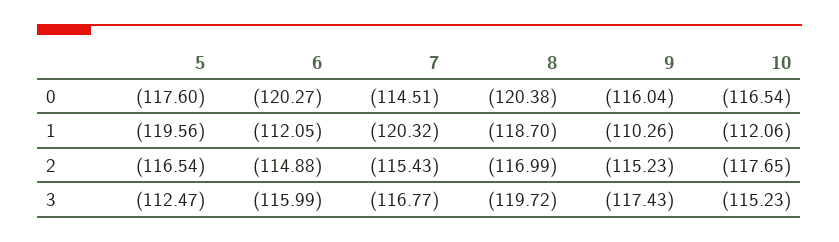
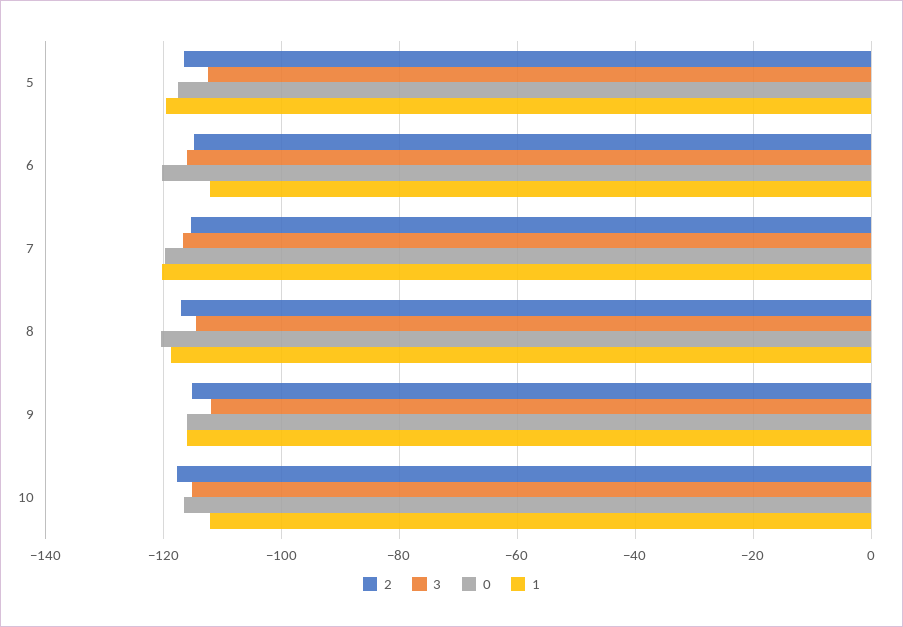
  {
    "0": {
      "5": -117.6,
      "6": -120.27,
-     "7": -114.51,
+     "7": -120,
      "8": -120.38,
      "9": -116.04,
      "10": -116.54
    },
    "1": {
      "5": -119.56,
      "6": -112.05,
      "7": -120.32,
      "8": -118.7,
-     "9": -110.26,
+     "9": -116,
      "10": -112.06
    },
    "2": {
      "5": -116.54,
      "6": -114.88,
      "7": -115.43,
      "8": -116.99,
      "9": -115.23,
      "10": -117.65
    },
    "3": {
      "5": -112.47,
      "6": -115.99,
      "7": -116.77,
-     "8": -119.72,
+     "8": -114,
-     "9": -117.43,
+     "9": -112,
      "10": -115.23
    }
  }

